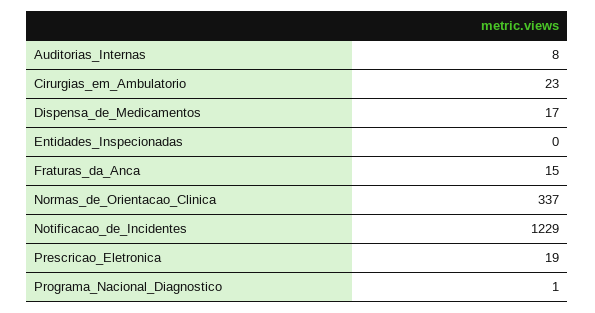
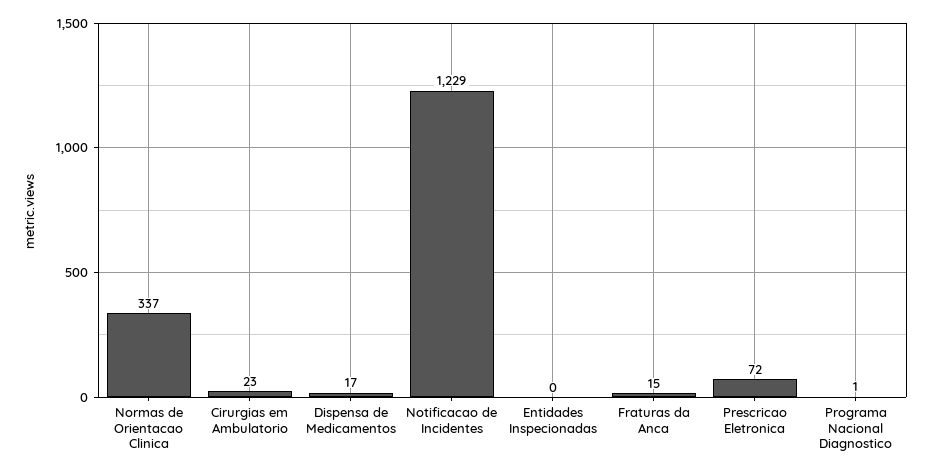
  {
-   "Auditorias_Internas": 8,
    "Cirurgias_em_Ambulatorio": 23,
    "Dispensa_de_Medicamentos": 17,
    "Entidades_Inspecionadas": 0,
    "Fraturas_da_Anca": 15,
    "Normas_de_Orientacao_Clinica": 337,
    "Notificacao_de_Incidentes": 1229,
-   "Prescricao_Eletronica": 19,
+   "Prescricao_Eletronica": 72,
    "Programa_Nacional_Diagnostico": 1
  }

